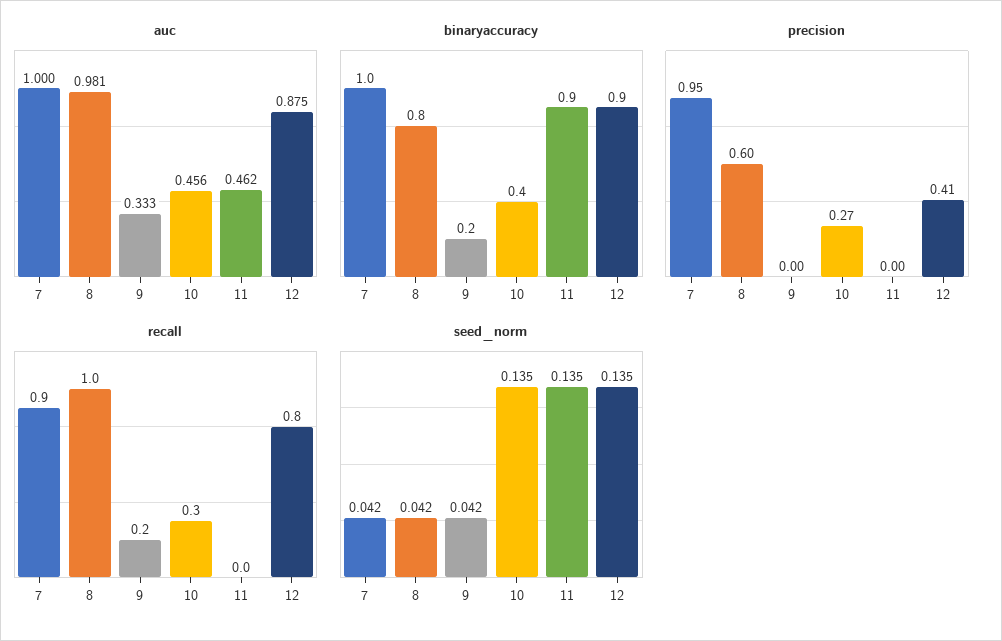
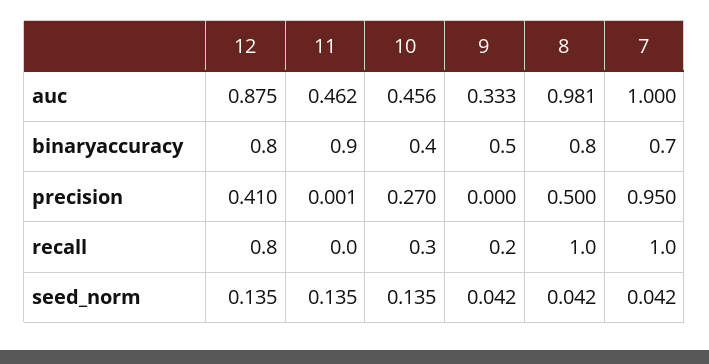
  {
    "auc": {
      "7": 1,
      "8": 0.981,
      "9": 0.333,
      "10": 0.456,
      "11": 0.462,
      "12": 0.875
    },
    "binaryaccuracy": {
-     "7": 1,
+     "7": 0.7,
      "8": 0.8,
-     "9": 0.2,
+     "9": 0.5,
      "10": 0.4,
      "11": 0.9,
-     "12": 0.9
+     "12": 0.8
    },
    "precision": {
      "7": 0.95,
-     "8": 0.6,
+     "8": 0.5,
      "9": 0,
      "10": 0.27,
-     "11": 0,
+     "11": 0.001,
      "12": 0.41
    },
    "recall": {
-     "7": 0.9,
+     "7": 1,
      "8": 1,
      "9": 0.2,
      "10": 0.3,
      "11": 0,
      "12": 0.8
    },
    "seed_norm": {
      "7": 0.042,
      "8": 0.042,
      "9": 0.042,
      "10": 0.135,
      "11": 0.135,
      "12": 0.135
    }
  }

